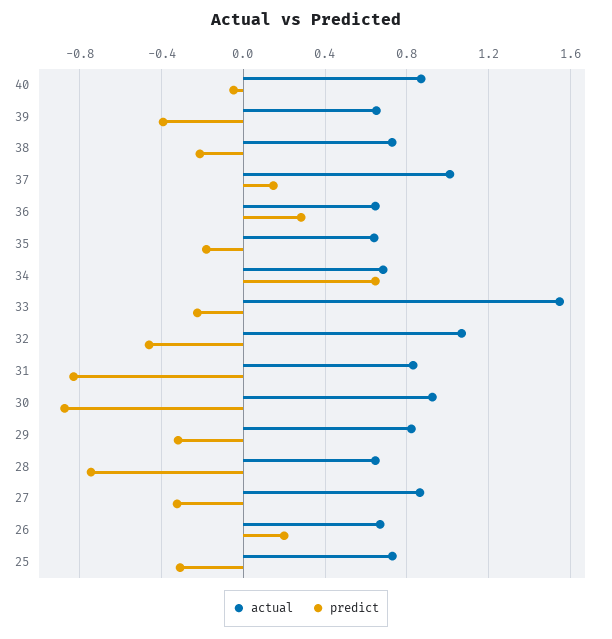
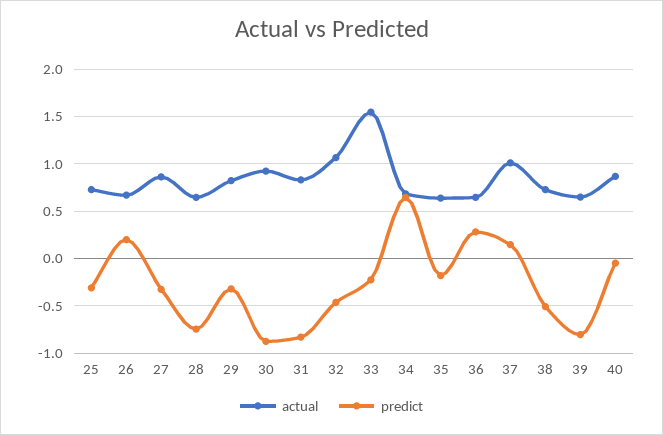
  {
    "actual": {
      "40": 0.85,
      "39": 0.65,
      "38": 0.75,
      "37": 1,
      "36": 0.65,
      "35": 0.65,
      "34": 0.7,
      "33": 1.55,
      "32": 1.05,
      "31": 0.85,
      "30": 0.9,
      "29": 0.8,
      "28": 0.65,
      "27": 0.85,
      "26": 0.65,
      "25": 0.75
    },
    "predict": {
      "40": -0.05,
-     "39": -0.4,
+     "39": -0.8,
-     "38": -0.2,
+     "38": -0.5,
      "37": 0.15,
      "36": 0.3,
      "35": -0.2,
      "34": 0.65,
      "33": -0.25,
      "32": -0.45,
      "31": -0.85,
      "30": -0.85,
      "29": -0.3,
      "28": -0.75,
      "27": -0.3,
      "26": 0.2,
      "25": -0.3
    }
  }

